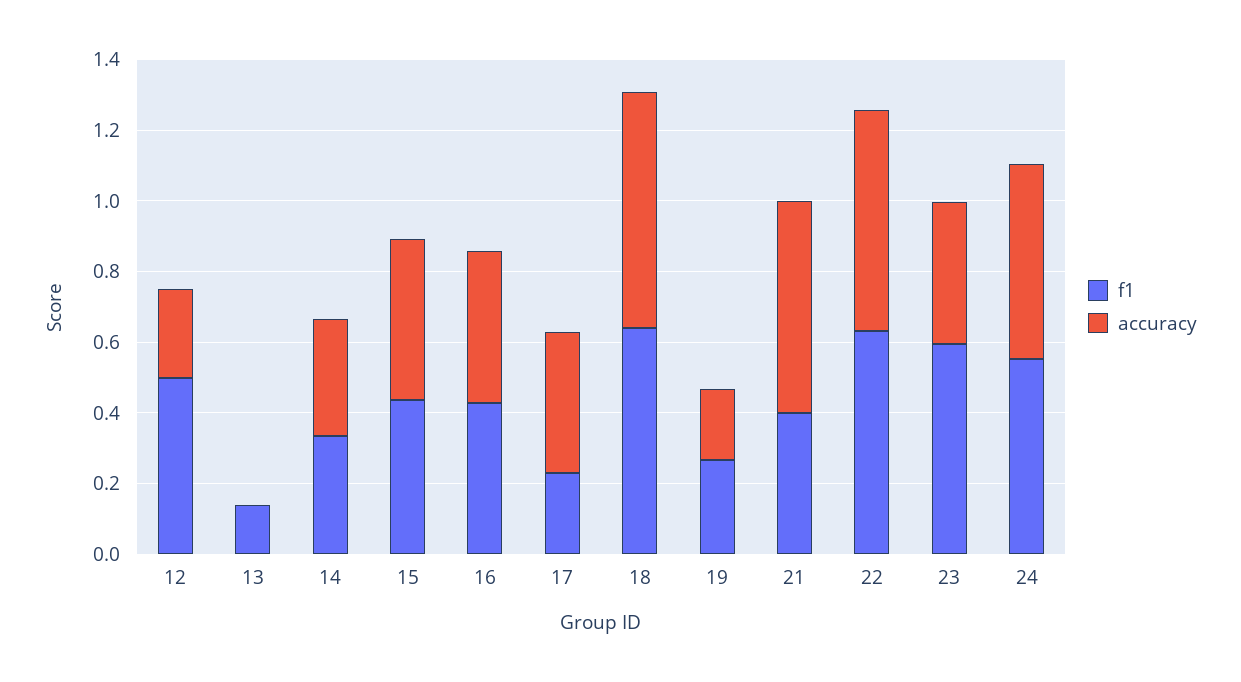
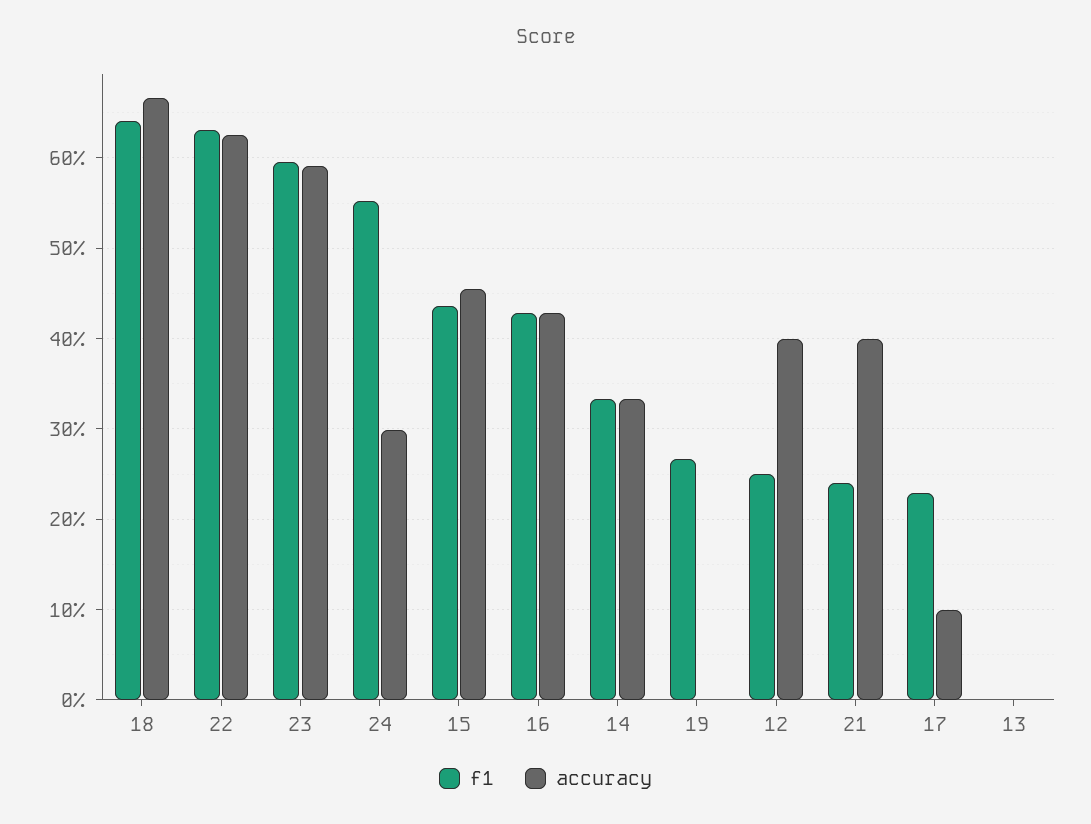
  {
    "f1": {
-     "12": 0.5,
+     "12": 0.25,
-     "13": 0.15,
+     "13": 0,
      "14": 0.33,
      "15": 0.44,
      "16": 0.43,
      "17": 0.23,
      "18": 0.64,
      "19": 0.27,
-     "21": 0.4,
+     "21": 0.24,
      "22": 0.63,
      "23": 0.6,
      "24": 0.55
    },
    "accuracy": {
-     "12": 0.25,
+     "12": 0.4,
      "13": 0,
      "14": 0.33,
      "15": 0.45,
      "16": 0.43,
-     "17": 0.4,
+     "17": 0.1,
      "18": 0.67,
-     "19": 0.2,
+     "19": 0,
-     "21": 0.6,
+     "21": 0.4,
      "22": 0.63,
-     "23": 0.4,
+     "23": 0.59,
-     "24": 0.55
+     "24": 0.3
    }
  }

